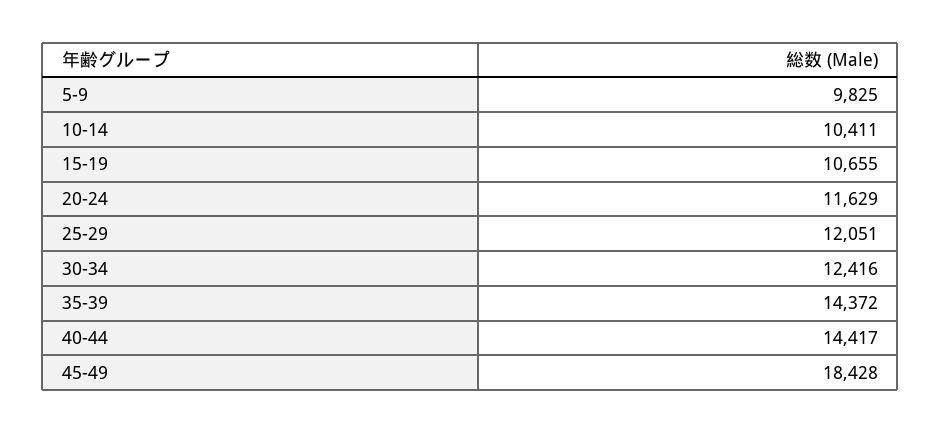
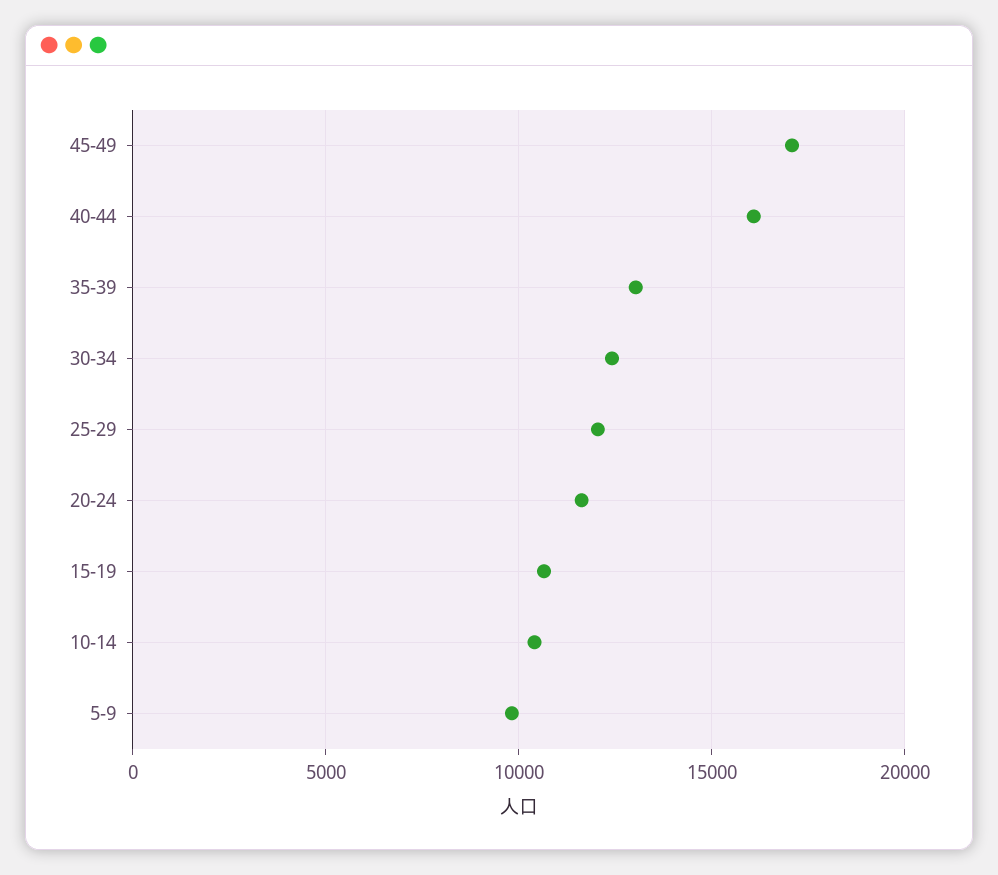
  {
    "5-9": 9825,
    "10-14": 10411,
    "15-19": 10655,
    "20-24": 11629,
    "25-29": 12051,
    "30-34": 12416,
-   "35-39": 14372,
+   "35-39": 13000,
-   "40-44": 14417,
+   "40-44": 16000,
-   "45-49": 18428
+   "45-49": 17000
  }

